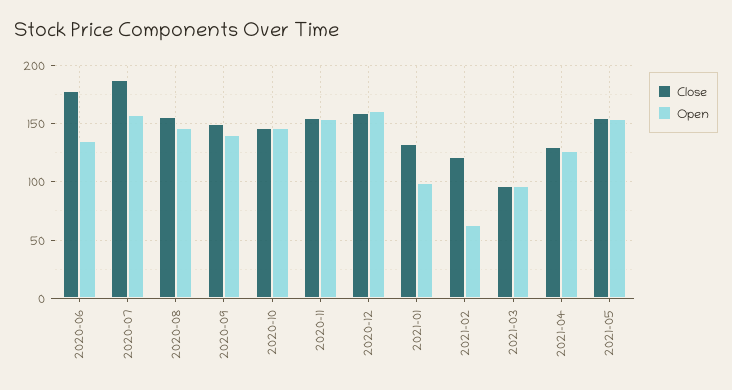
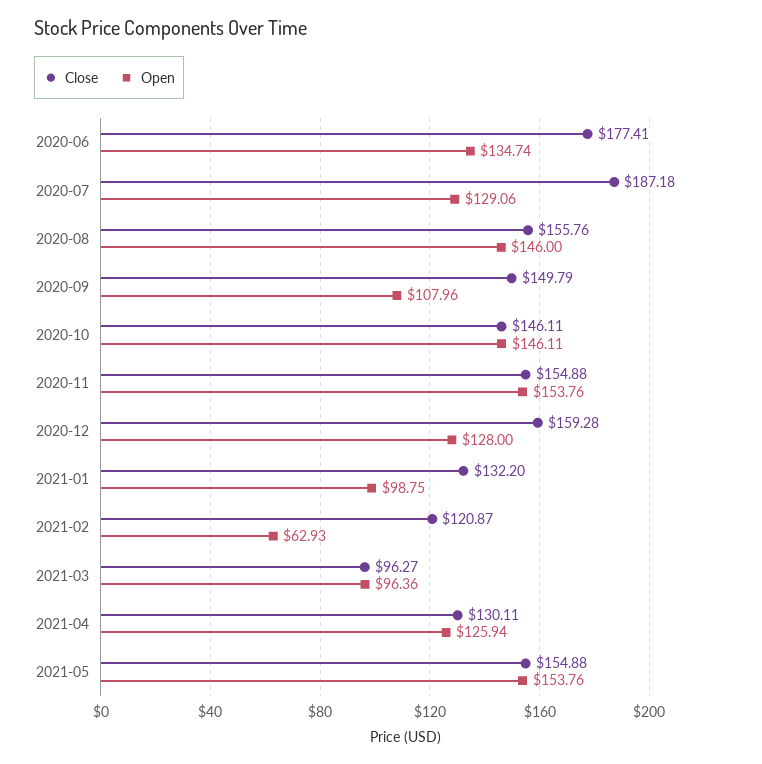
  {
    "Close": {
      "2020-06": 177.41,
      "2020-07": 187.18,
      "2020-08": 155.76,
      "2020-09": 149.79,
      "2020-10": 146.11,
      "2020-11": 154.88,
      "2020-12": 159.28,
      "2021-01": 132.2,
      "2021-02": 120.87,
      "2021-03": 96.27,
      "2021-04": 130.11,
      "2021-05": 154.88
    },
    "Open": {
      "2020-06": 134.74,
-     "2020-07": 160,
+     "2020-07": 129.06,
      "2020-08": 146,
-     "2020-09": 140,
+     "2020-09": 107.96,
      "2020-10": 146.11,
      "2020-11": 153.76,
-     "2020-12": 160,
+     "2020-12": 128,
      "2021-01": 98.75,
      "2021-02": 62.93,
      "2021-03": 96.36,
      "2021-04": 125.94,
      "2021-05": 153.76
    }
  }

